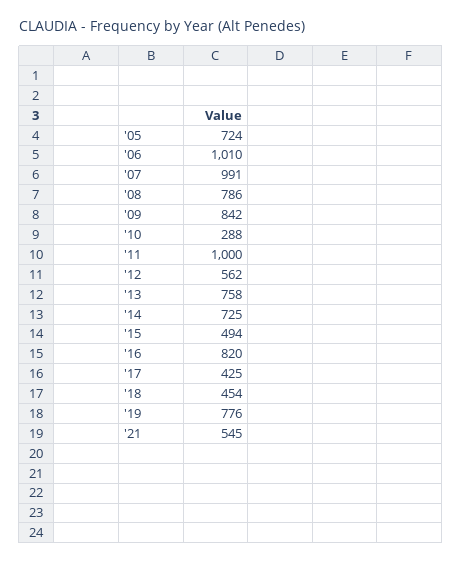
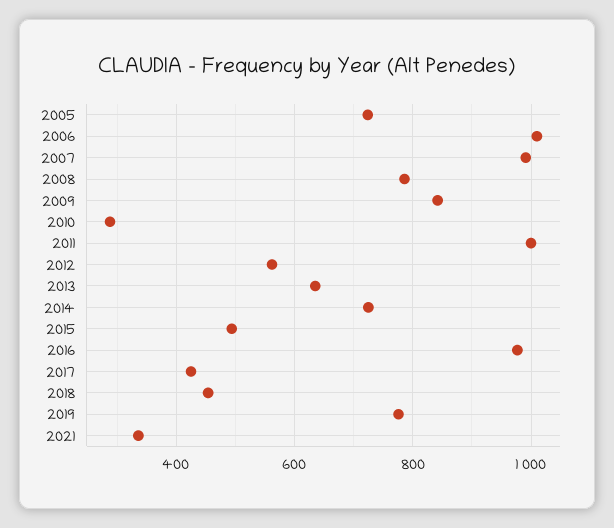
  {
    "'05": 724,
    "'06": 1010,
    "'07": 991,
    "'08": 786,
    "'09": 842,
    "'10": 288,
    "'11": 1000,
    "'12": 562,
-   "'13": 758,
+   "'13": 640,
    "'14": 725,
    "'15": 494,
-   "'16": 820,
+   "'16": 980,
    "'17": 425,
    "'18": 454,
    "'19": 776,
-   "'21": 545
+   "'21": 340
  }

